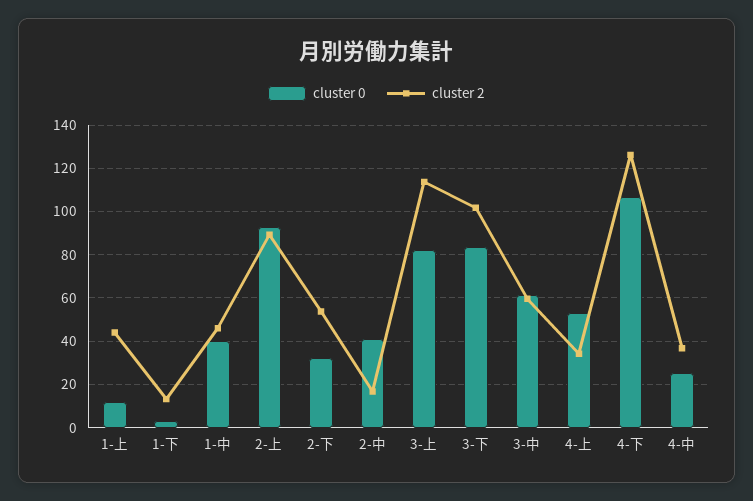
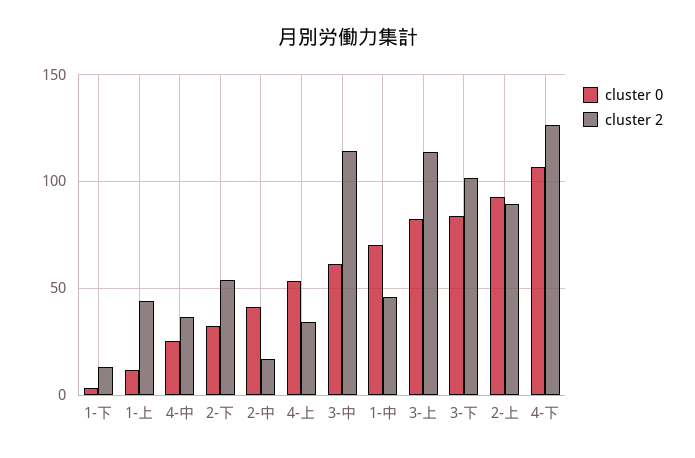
  {
    "cluster 0": {
      "1-上": 10,
      "1-下": 5,
-     "1-中": 40,
+     "1-中": 70,
      "2-上": 95,
      "2-下": 30,
      "2-中": 40,
      "3-上": 80,
      "3-下": 85,
      "3-中": 60,
      "4-上": 55,
      "4-下": 105,
      "4-中": 25
    },
    "cluster 2": {
      "1-上": 45,
      "1-下": 15,
      "1-中": 45,
      "2-上": 90,
      "2-下": 55,
      "2-中": 15,
      "3-上": 115,
      "3-下": 100,
-     "3-中": 60,
+     "3-中": 115,
      "4-上": 35,
      "4-下": 125,
      "4-中": 35
    }
  }

